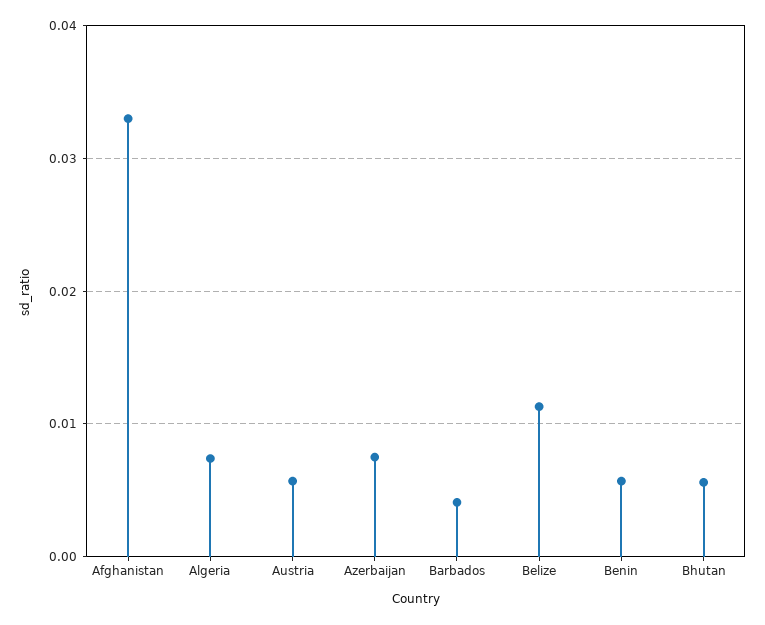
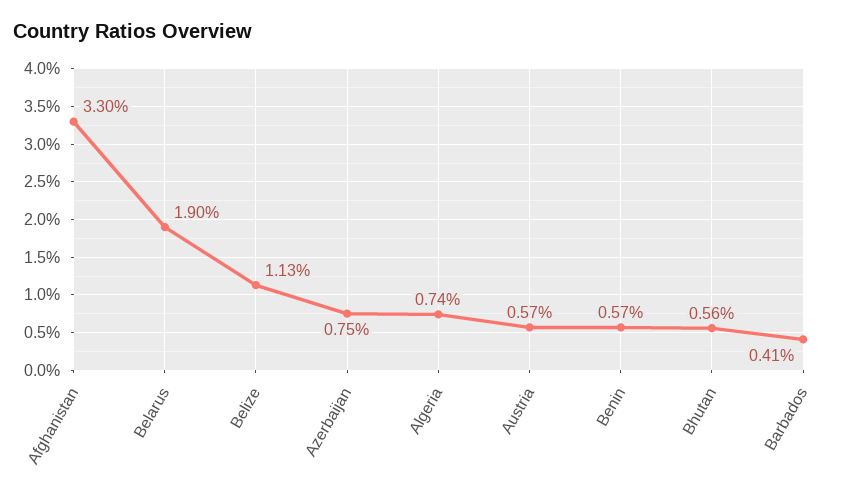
  {
    "Afghanistan": 0.033,
    "Algeria": 0.0074,
    "Austria": 0.0057,
    "Azerbaijan": 0.0075,
    "Barbados": 0.0041,
    "Belize": 0.0113,
    "Benin": 0.0057,
-   "Bhutan": 0.0056
+   "Bhutan": 0.0056,
+   "Belarus": 0.019
  }

